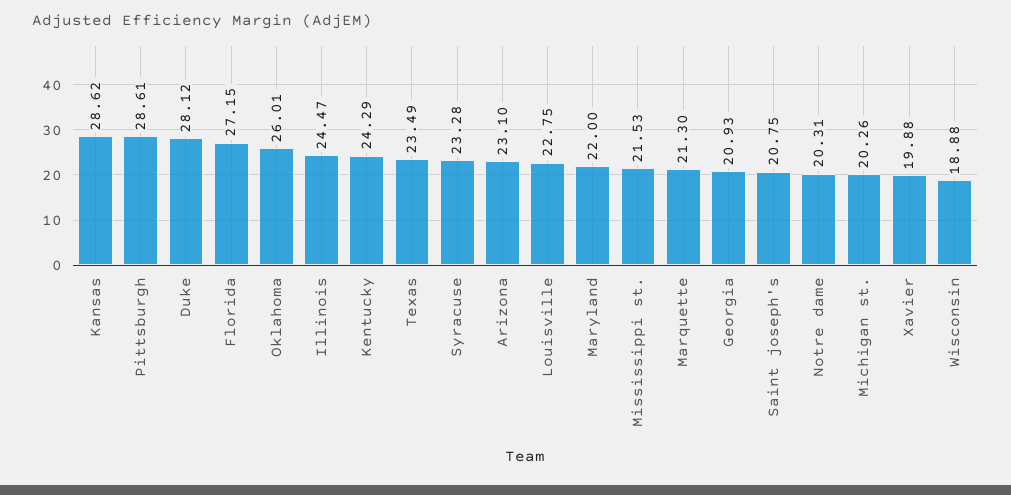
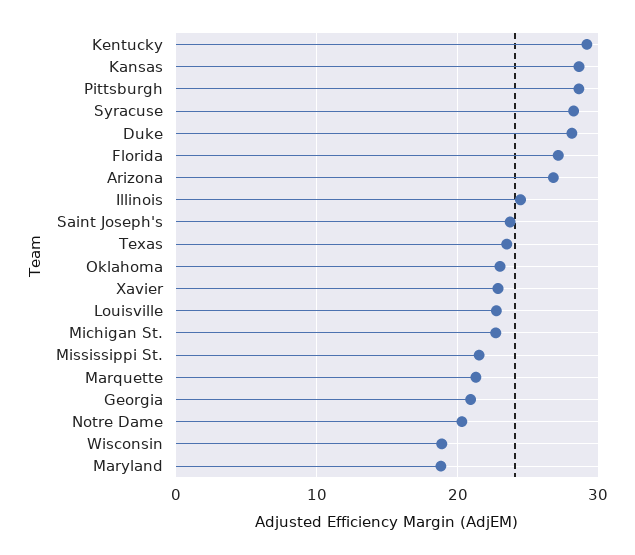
  {
    "Kansas": 28.62,
    "Pittsburgh": 28.61,
    "Duke": 28.12,
    "Florida": 27.15,
-   "Oklahoma": 26.01,
+   "Oklahoma": 23,
    "Illinois": 24.47,
-   "Kentucky": 24.29,
+   "Kentucky": 29,
    "Texas": 23.49,
-   "Syracuse": 23.28,
+   "Syracuse": 28,
-   "Arizona": 23.1,
+   "Arizona": 27,
    "Louisville": 22.75,
-   "Maryland": 22,
+   "Maryland": 19,
    "Mississippi st.": 21.53,
    "Marquette": 21.3,
    "Georgia": 20.93,
-   "Saint joseph's": 20.75,
+   "Saint joseph's": 24,
    "Notre dame": 20.31,
-   "Michigan st.": 20.26,
+   "Michigan st.": 23,
-   "Xavier": 19.88,
+   "Xavier": 23,
    "Wisconsin": 18.88
  }

